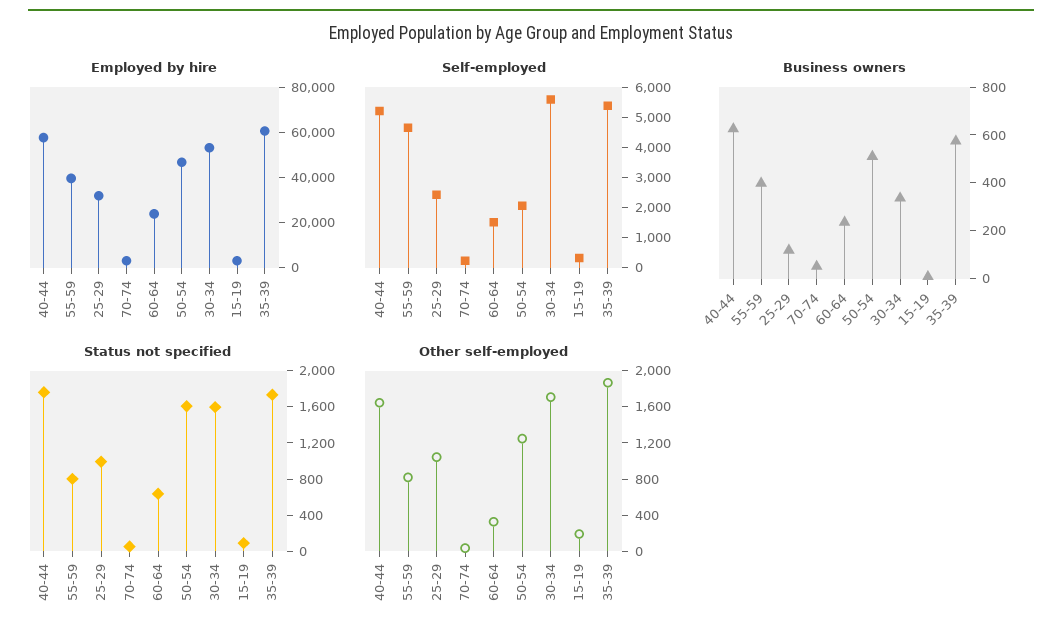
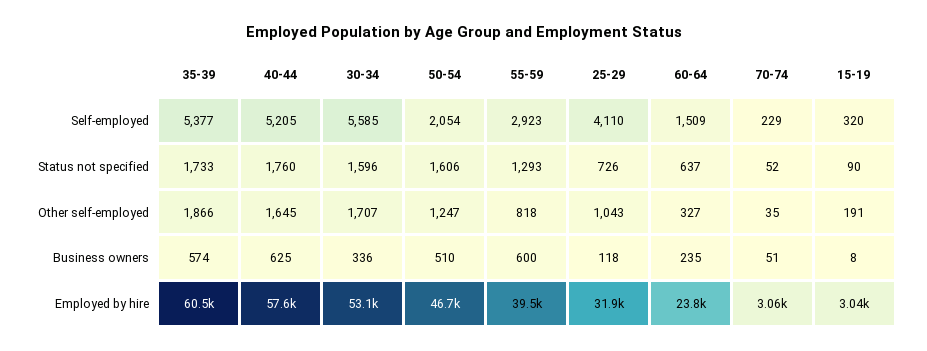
  {
    "Employed by hire": {
      "40-44": 57600,
      "55-59": 39500,
      "25-29": 31900,
      "70-74": 3060,
      "60-64": 23800,
      "50-54": 46700,
      "30-34": 53100,
      "15-19": 3040,
      "35-39": 60500
    },
    "Self-employed": {
      "40-44": 5205,
-     "55-59": 4500,
+     "55-59": 2923,
-     "25-29": 2500,
+     "25-29": 4110,
      "70-74": 229,
      "60-64": 1509,
      "50-54": 2054,
      "30-34": 5585,
      "15-19": 320,
      "35-39": 5377
    },
    "Business owners": {
      "40-44": 625,
-     "55-59": 400,
+     "55-59": 600,
      "25-29": 118,
      "70-74": 51,
      "60-64": 235,
      "50-54": 510,
      "30-34": 336,
      "15-19": 8,
      "35-39": 574
    },
    "Status not specified": {
      "40-44": 1760,
-     "55-59": 800,
+     "55-59": 1293,
-     "25-29": 1000,
+     "25-29": 726,
      "70-74": 52,
      "60-64": 637,
      "50-54": 1606,
      "30-34": 1596,
      "15-19": 90,
      "35-39": 1733
    },
    "Other self-employed": {
      "40-44": 1645,
      "55-59": 818,
      "25-29": 1043,
      "70-74": 35,
      "60-64": 327,
      "50-54": 1247,
      "30-34": 1707,
      "15-19": 191,
      "35-39": 1866
    }
  }

